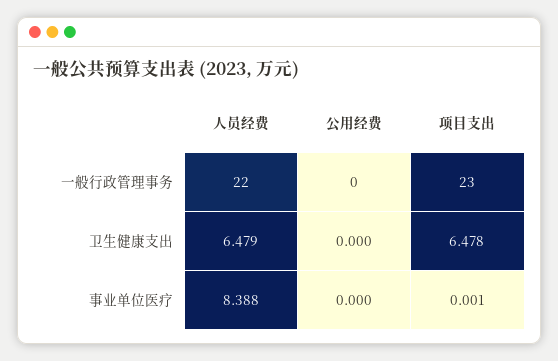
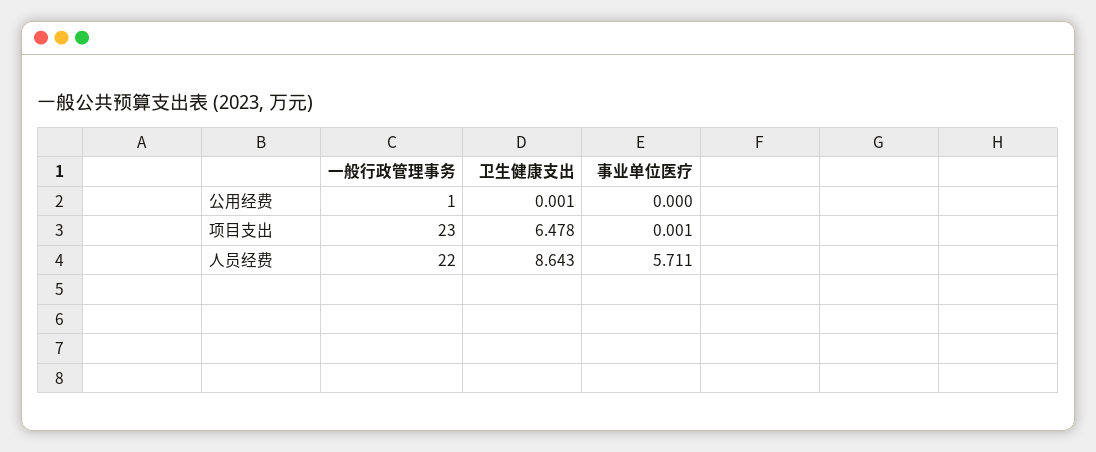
  {
    "人员经费": {
      "一般行政管理事务": 22,
-     "卫生健康支出": 6.479,
+     "卫生健康支出": 8.643,
-     "事业单位医疗": 8.388
+     "事业单位医疗": 5.711
    },
    "公用经费": {
-     "一般行政管理事务": 0,
+     "一般行政管理事务": 1,
-     "卫生健康支出": 0,
+     "卫生健康支出": 0.001,
      "事业单位医疗": 0
    },
    "项目支出": {
      "一般行政管理事务": 23,
      "卫生健康支出": 6.478,
      "事业单位医疗": 0.001
    }
  }

